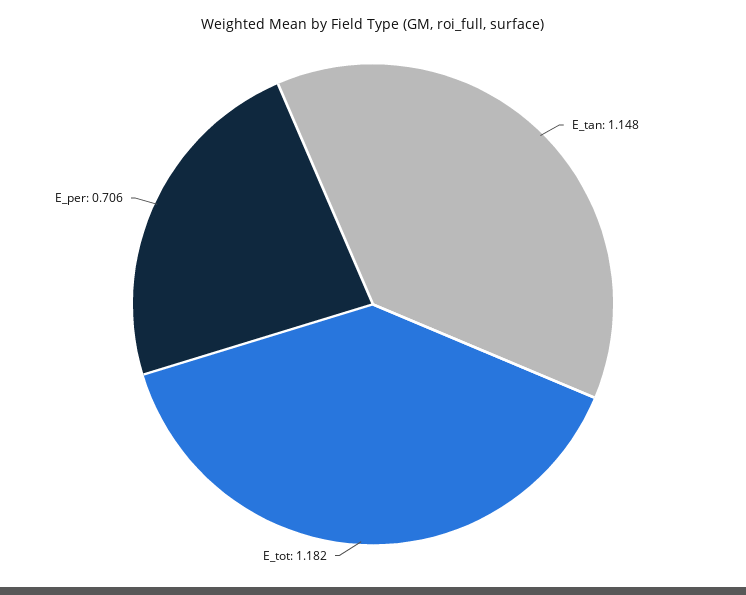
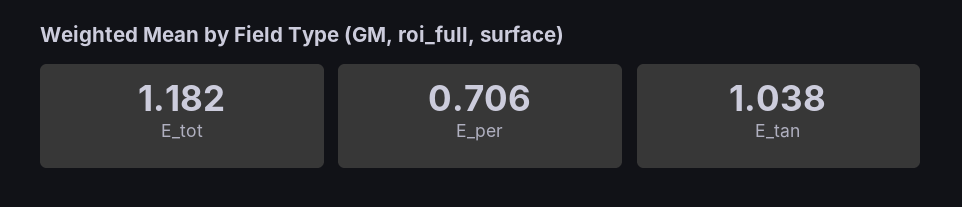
  {
-   "E_tan": 1.148,
+   "E_tan": 1.038,
    "E_tot": 1.182,
    "E_per": 0.706
  }

